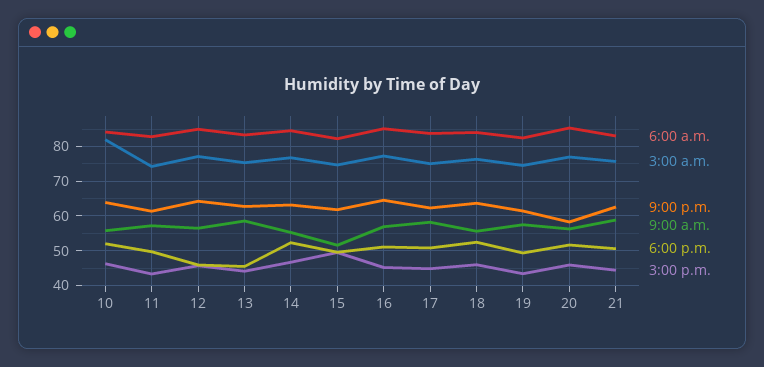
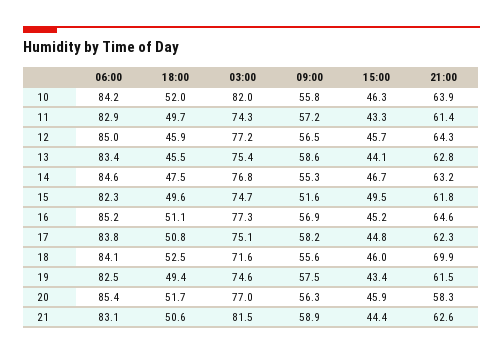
  {
    "6:00 a.m.": {
      "10": 84.2,
      "11": 82.9,
      "12": 85,
      "13": 83.4,
      "14": 84.6,
      "15": 82.3,
      "16": 85.2,
      "17": 83.8,
      "18": 84.1,
      "19": 82.5,
      "20": 85.4,
      "21": 83.1
    },
    "3:00 a.m.": {
      "10": 82,
      "11": 74.3,
      "12": 77.2,
      "13": 75.4,
      "14": 76.8,
      "15": 74.7,
      "16": 77.3,
      "17": 75.1,
-     "18": 76,
+     "18": 71.6,
      "19": 74.6,
      "20": 77,
-     "21": 76
+     "21": 81.5
    },
    "9:00 p.m.": {
      "10": 63.9,
      "11": 61.4,
      "12": 64.3,
      "13": 62.8,
      "14": 63.2,
      "15": 61.8,
      "16": 64.6,
      "17": 62.3,
-     "18": 64,
+     "18": 69.9,
      "19": 61.5,
      "20": 58.3,
      "21": 62.6
    },
    "9:00 a.m.": {
      "10": 55.8,
      "11": 57.2,
      "12": 56.5,
      "13": 58.6,
      "14": 55.3,
      "15": 51.6,
      "16": 56.9,
      "17": 58.2,
      "18": 55.6,
      "19": 57.5,
      "20": 56.3,
      "21": 58.9
    },
    "6:00 p.m.": {
      "10": 52,
      "11": 49.7,
      "12": 45.9,
      "13": 45.5,
-     "14": 52,
+     "14": 47.5,
      "15": 49.6,
      "16": 51.1,
      "17": 50.8,
      "18": 52.5,
      "19": 49.4,
      "20": 51.7,
      "21": 50.6
    },
    "3:00 p.m.": {
      "10": 46.3,
      "11": 43.3,
      "12": 45.7,
      "13": 44.1,
      "14": 46.7,
      "15": 49.5,
      "16": 45.2,
      "17": 44.8,
      "18": 46,
      "19": 43.4,
      "20": 45.9,
      "21": 44.4
    }
  }

